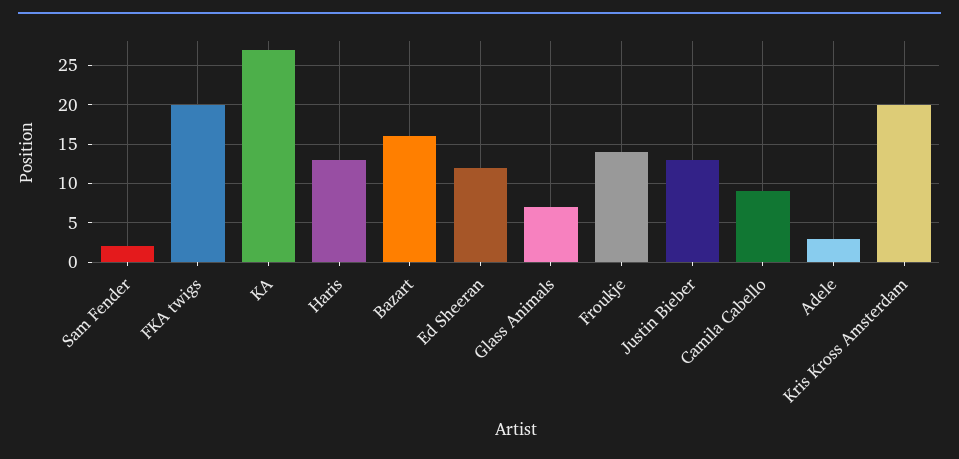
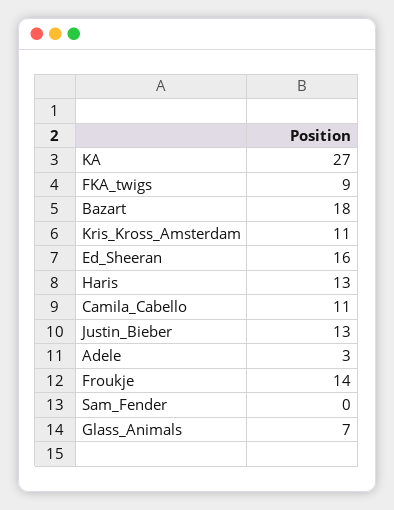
  {
-   "Sam Fender": 2,
+   "Sam Fender": 0,
-   "FKA twigs": 20,
+   "FKA twigs": 9,
    "KA": 27,
    "Haris": 13,
-   "Bazart": 16,
+   "Bazart": 18,
-   "Ed Sheeran": 12,
+   "Ed Sheeran": 16,
    "Glass Animals": 7,
    "Froukje": 14,
    "Justin Bieber": 13,
-   "Camila Cabello": 9,
+   "Camila Cabello": 11,
    "Adele": 3,
-   "Kris Kross Amsterdam": 20
+   "Kris Kross Amsterdam": 11
  }

